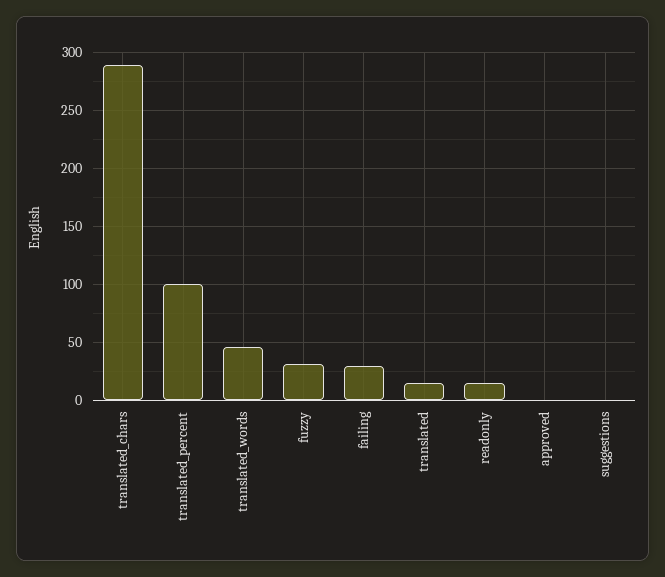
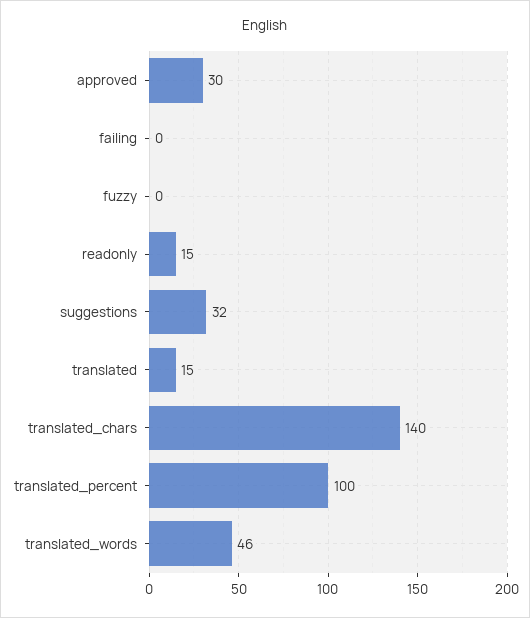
  {
-   "translated_chars": 290,
+   "translated_chars": 140,
    "translated_percent": 100,
    "translated_words": 46,
-   "fuzzy": 30,
+   "fuzzy": 0,
-   "failing": 30,
+   "failing": 0,
    "translated": 15,
    "readonly": 15,
-   "approved": 0,
+   "approved": 30,
-   "suggestions": 0
+   "suggestions": 32
  }

